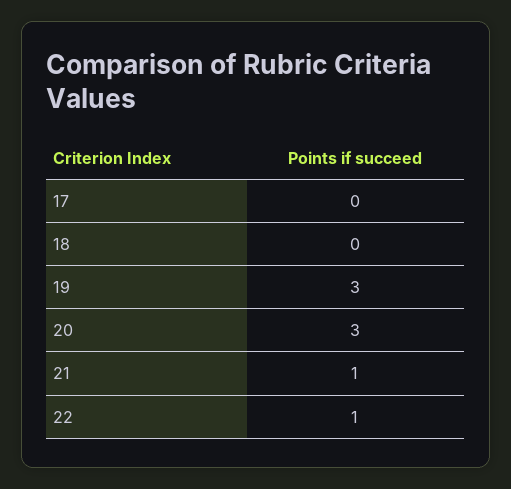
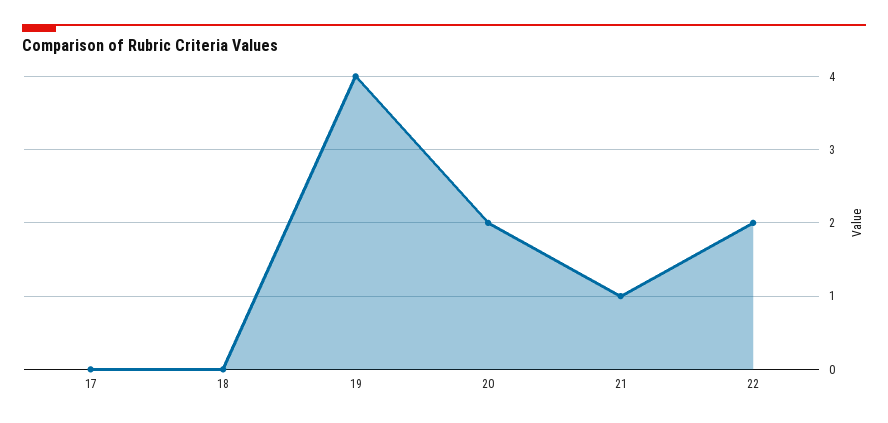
  {
    "17": 0,
    "18": 0,
-   "19": 3,
+   "19": 4,
-   "20": 3,
+   "20": 2,
    "21": 1,
-   "22": 1
+   "22": 2
  }

